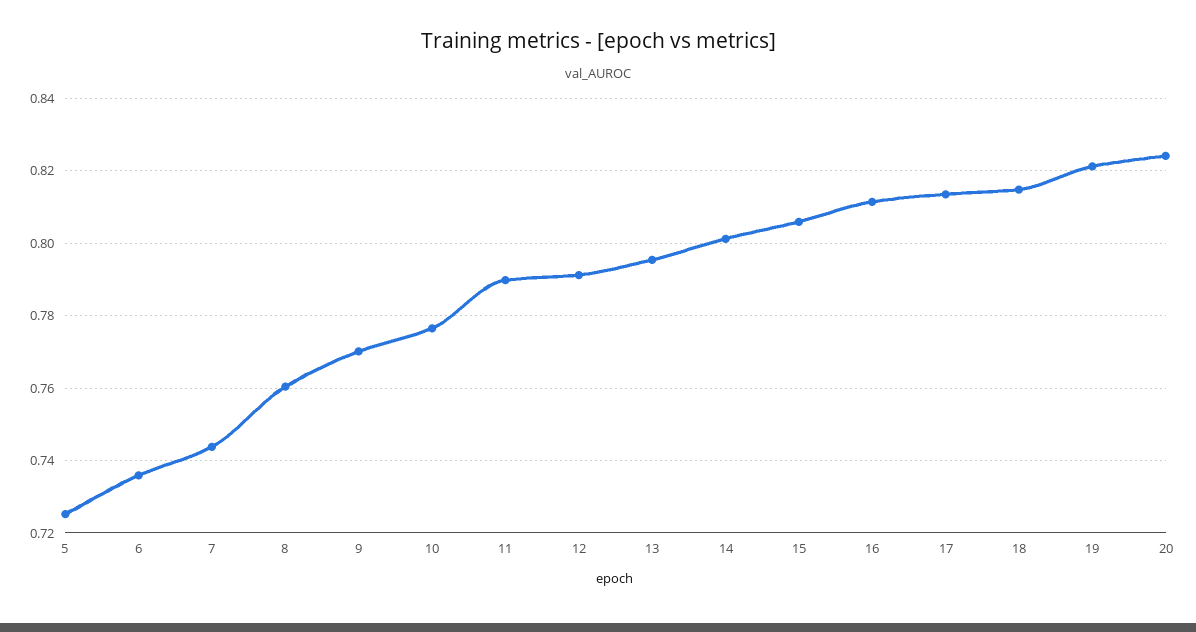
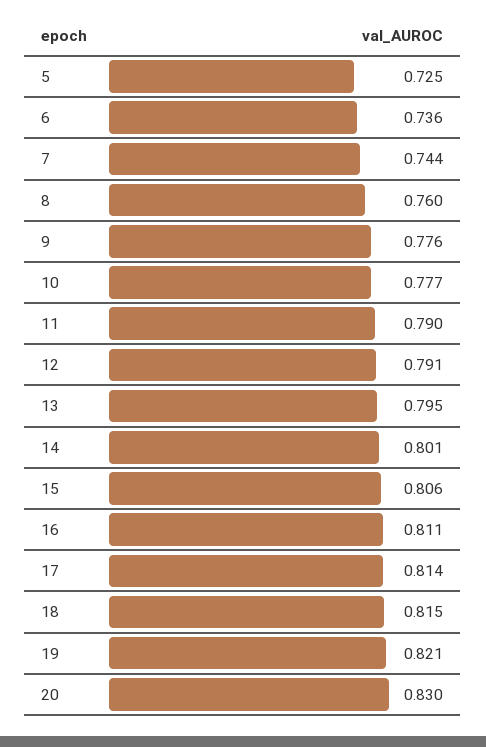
  {
    "5": 0.725,
    "6": 0.736,
    "7": 0.744,
    "8": 0.76,
-   "9": 0.77,
+   "9": 0.776,
    "10": 0.777,
    "11": 0.79,
    "12": 0.791,
    "13": 0.795,
    "14": 0.801,
    "15": 0.806,
    "16": 0.811,
    "17": 0.814,
    "18": 0.815,
    "19": 0.821,
-   "20": 0.824
+   "20": 0.83
  }

